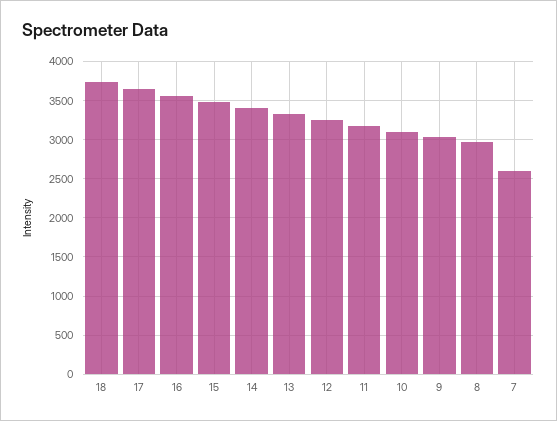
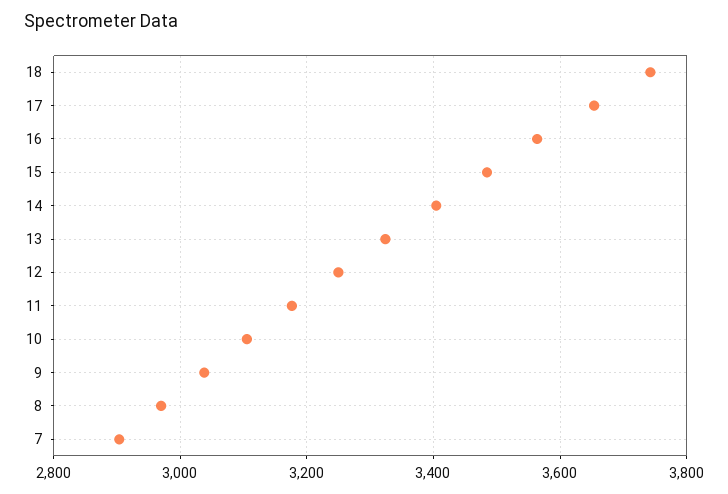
  {
    "18": 3740,
    "17": 3660,
    "16": 3560,
    "15": 3480,
    "14": 3400,
    "13": 3320,
    "12": 3240,
    "11": 3180,
    "10": 3100,
    "9": 3040,
    "8": 2960,
-   "7": 2600
+   "7": 2900
  }

